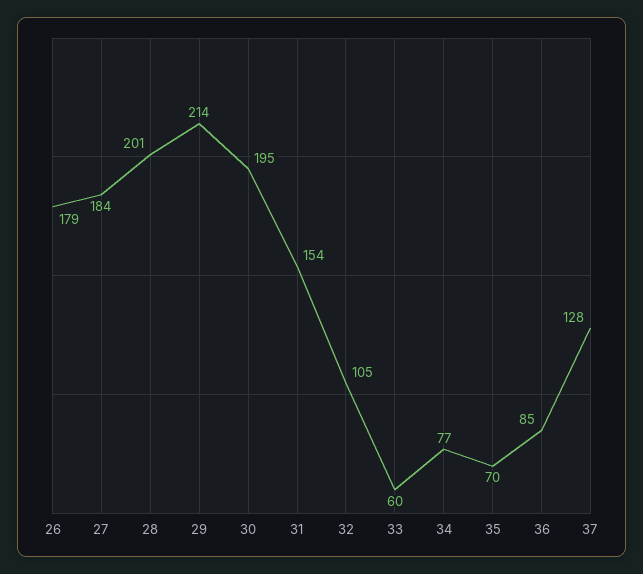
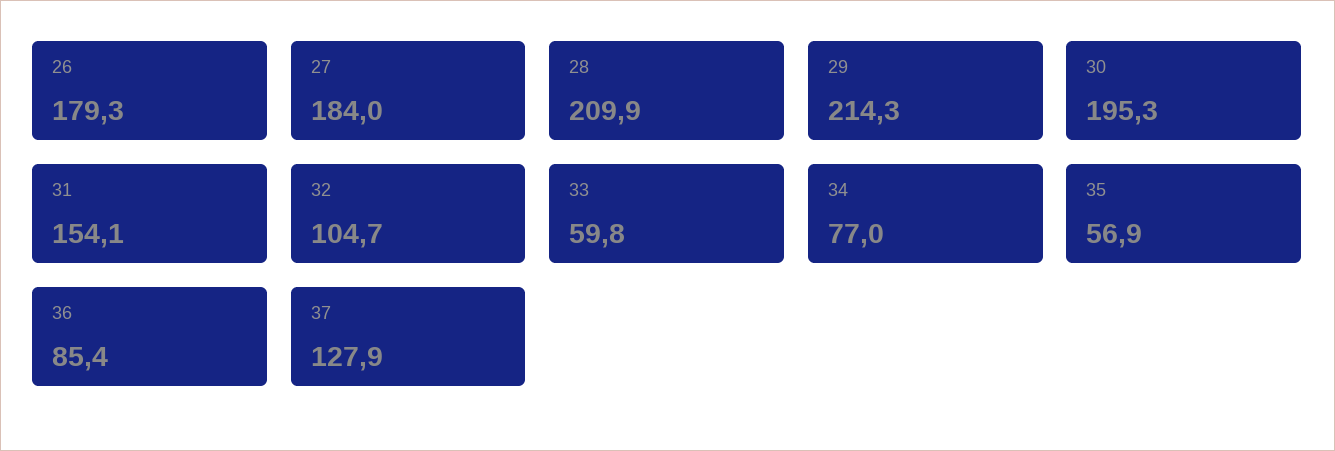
  {
    "26": 179.3,
    "27": 184,
-   "28": 201,
+   "28": 209.9,
    "29": 214.3,
    "30": 195.3,
    "31": 154.1,
    "32": 104.7,
    "33": 59.8,
    "34": 77,
-   "35": 70,
+   "35": 56.9,
    "36": 85.4,
    "37": 127.9
  }

